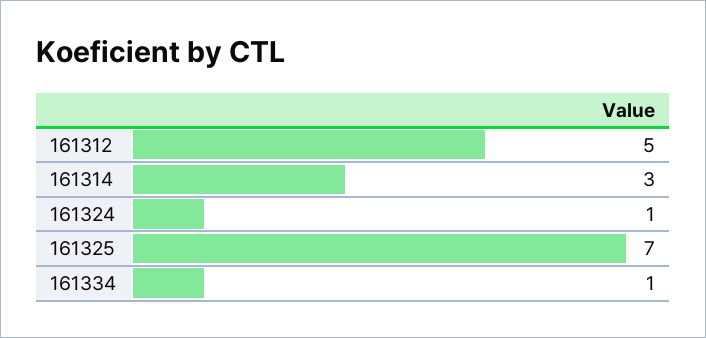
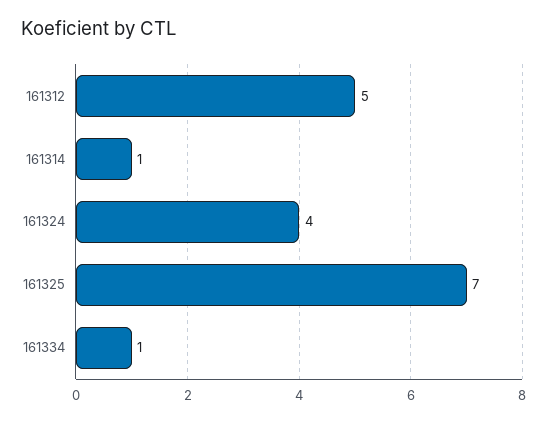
  {
    "161312": 5,
-   "161314": 3,
+   "161314": 1,
-   "161324": 1,
+   "161324": 4,
    "161325": 7,
    "161334": 1
  }

